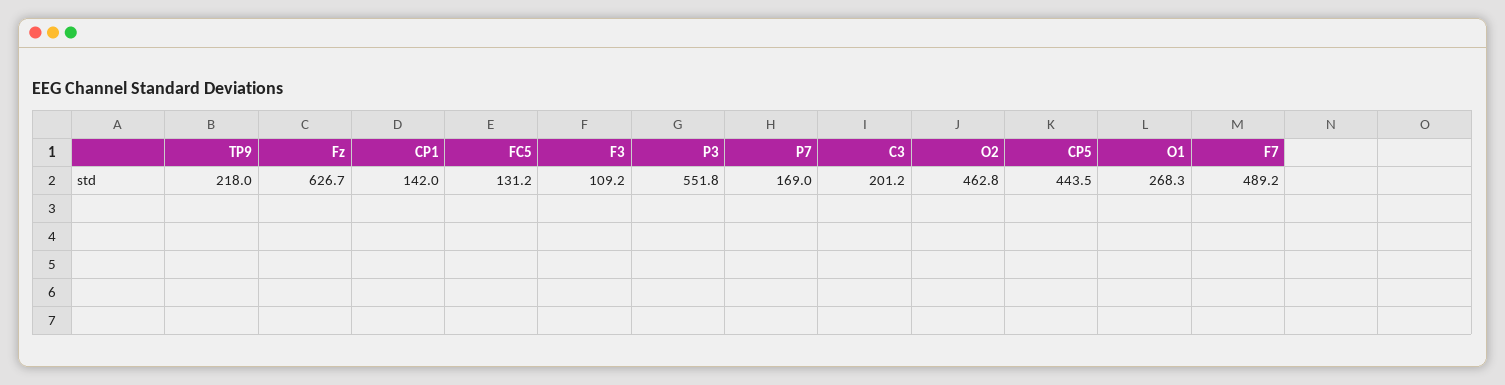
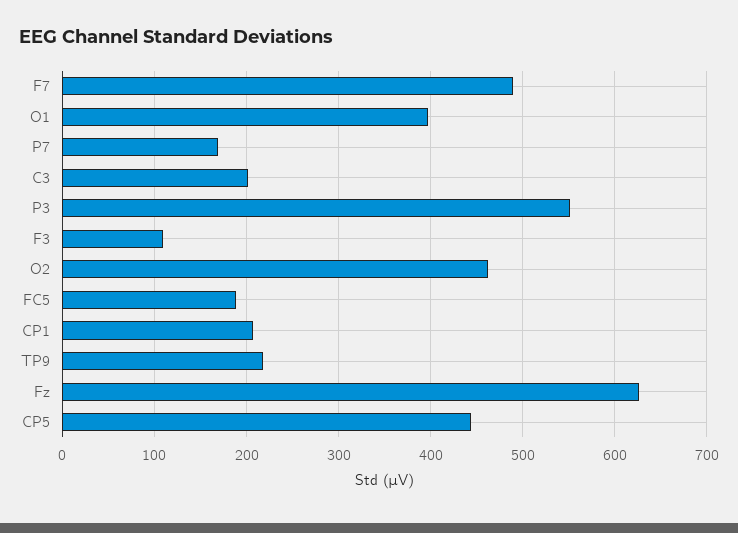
  {
    "TP9": 218,
    "Fz": 626.7,
-   "CP1": 142,
+   "CP1": 210,
-   "FC5": 131.2,
+   "FC5": 190,
    "F3": 109.2,
    "P3": 551.8,
    "P7": 169,
    "C3": 201.2,
    "O2": 462.8,
    "CP5": 443.5,
-   "O1": 268.3,
+   "O1": 400,
    "F7": 489.2
  }

